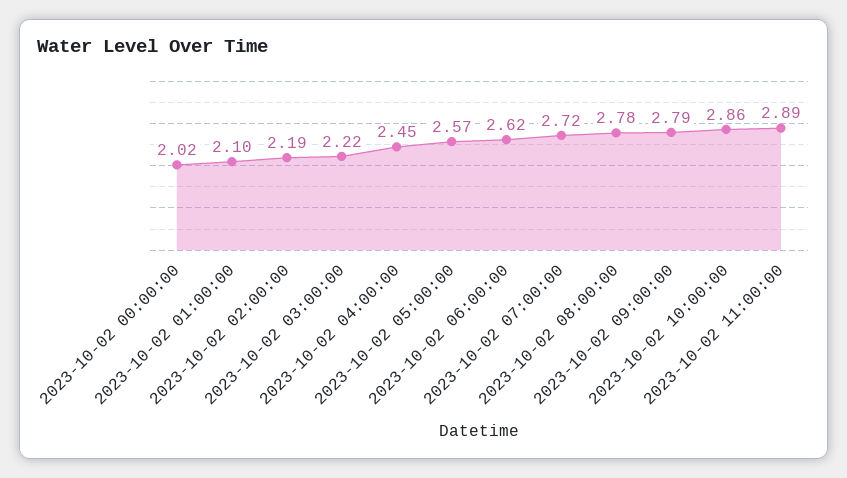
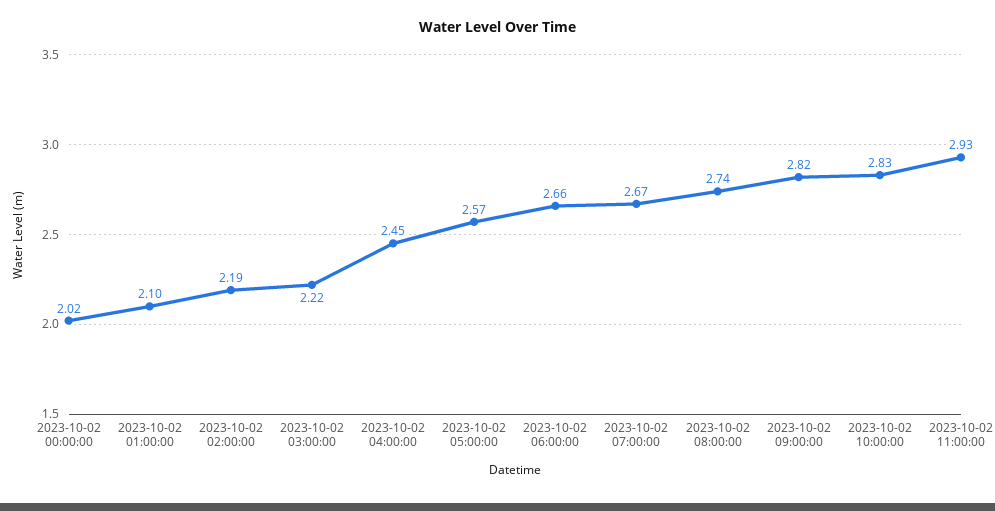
  {
    "2023-10-02 00:00:00": 2.02,
    "2023-10-02 01:00:00": 2.1,
    "2023-10-02 02:00:00": 2.19,
    "2023-10-02 03:00:00": 2.22,
    "2023-10-02 04:00:00": 2.45,
    "2023-10-02 05:00:00": 2.57,
-   "2023-10-02 06:00:00": 2.62,
+   "2023-10-02 06:00:00": 2.66,
-   "2023-10-02 07:00:00": 2.72,
+   "2023-10-02 07:00:00": 2.67,
-   "2023-10-02 08:00:00": 2.78,
+   "2023-10-02 08:00:00": 2.74,
-   "2023-10-02 09:00:00": 2.79,
+   "2023-10-02 09:00:00": 2.82,
-   "2023-10-02 10:00:00": 2.86,
+   "2023-10-02 10:00:00": 2.83,
-   "2023-10-02 11:00:00": 2.89
+   "2023-10-02 11:00:00": 2.93
  }

